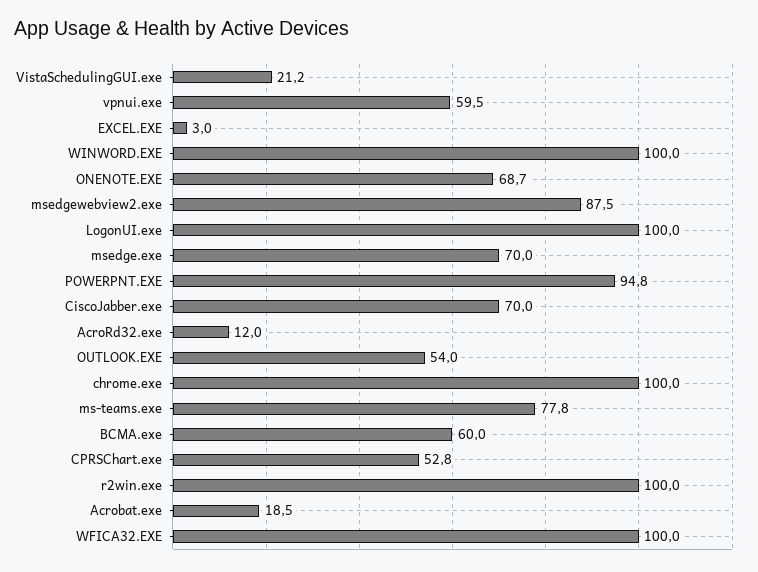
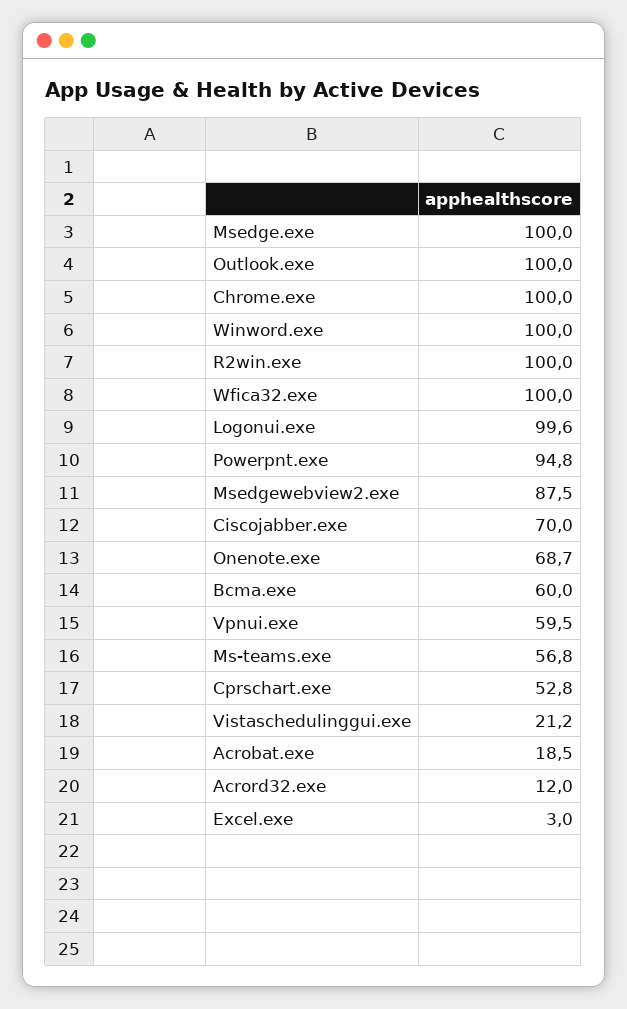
  {
    "VistaSchedulingGUI.exe": 21.2,
    "vpnui.exe": 59.5,
    "EXCEL.EXE": 3,
    "WINWORD.EXE": 100,
    "ONENOTE.EXE": 68.7,
    "msedgewebview2.exe": 87.5,
-   "LogonUI.exe": 100,
+   "LogonUI.exe": 99.6,
-   "msedge.exe": 70,
+   "msedge.exe": 100,
    "POWERPNT.EXE": 94.8,
    "CiscoJabber.exe": 70,
    "AcroRd32.exe": 12,
-   "OUTLOOK.EXE": 54,
+   "OUTLOOK.EXE": 100,
    "chrome.exe": 100,
-   "ms-teams.exe": 77.8,
+   "ms-teams.exe": 56.8,
    "BCMA.exe": 60,
    "CPRSChart.exe": 52.8,
    "r2win.exe": 100,
    "Acrobat.exe": 18.5,
    "WFICA32.EXE": 100
  }

